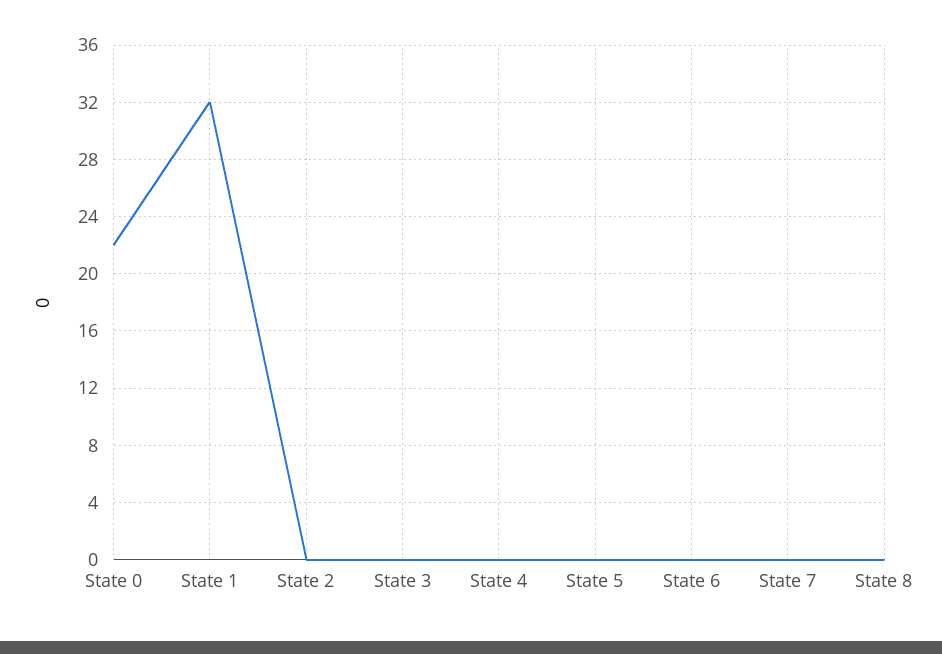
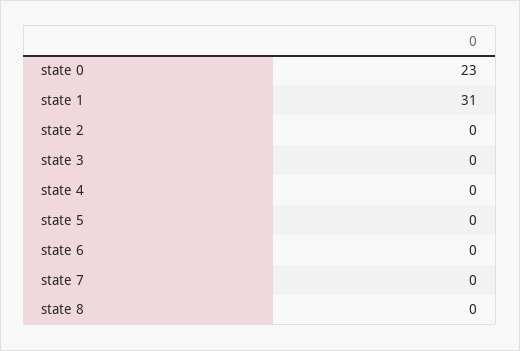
  {
-   "State 0": 22,
+   "State 0": 23,
-   "State 1": 32,
+   "State 1": 31,
    "State 2": 0,
    "State 3": 0,
    "State 4": 0,
    "State 5": 0,
    "State 6": 0,
    "State 7": 0,
    "State 8": 0
  }

